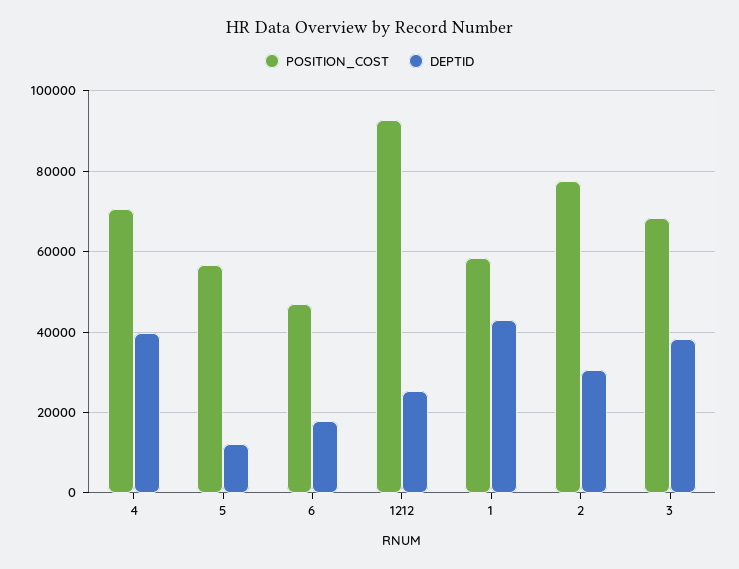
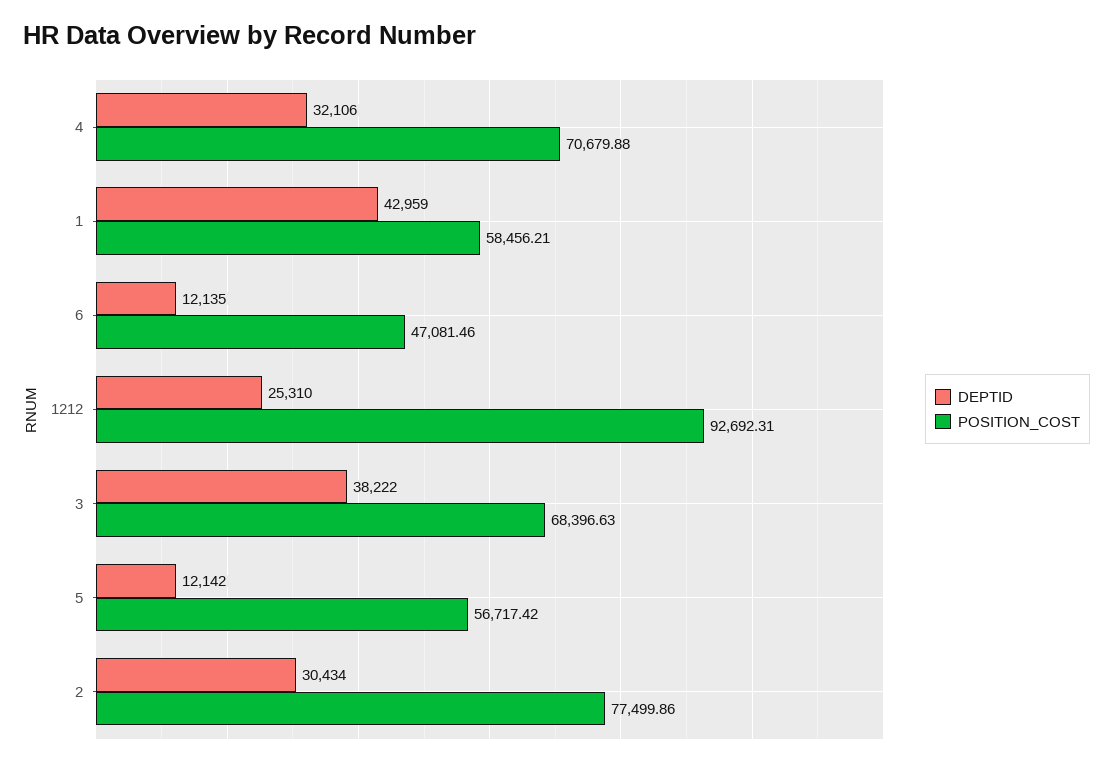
  {
    "POSITION_COST": {
      "4": 70679.88,
      "5": 56717.42,
      "6": 47081.46,
      "1212": 92692.31,
      "1": 58456.21,
      "2": 77499.86,
      "3": 68396.63
    },
    "DEPTID": {
-     "4": 40000,
+     "4": 32106,
      "5": 12142,
-     "6": 18000,
+     "6": 12135,
      "1212": 25310,
      "1": 42959,
      "2": 30434,
      "3": 38222
    }
  }

